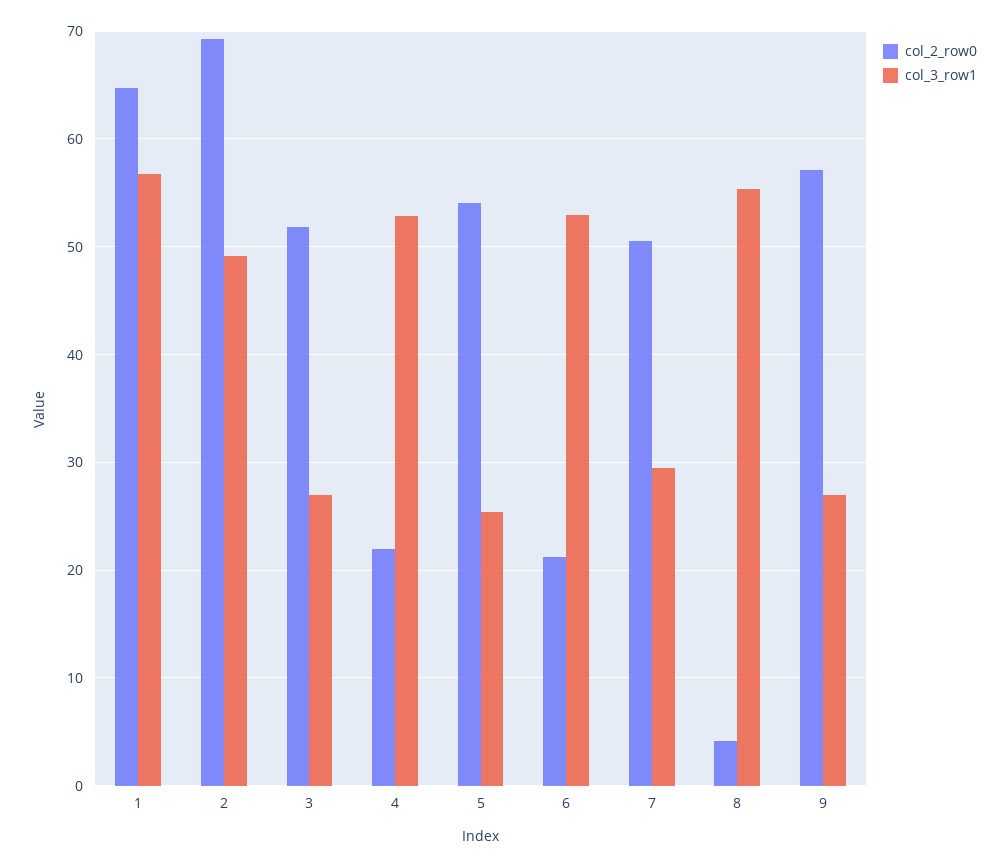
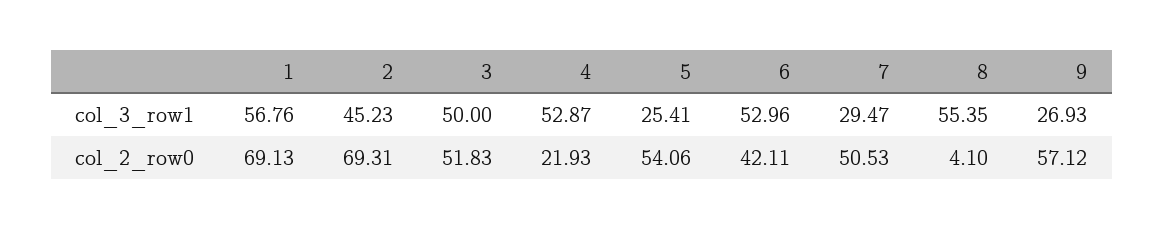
  {
    "col_2_row0": {
-     "1": 65,
+     "1": 69.13,
      "2": 69.31,
      "3": 51.83,
      "4": 21.93,
      "5": 54.06,
-     "6": 21,
+     "6": 42.11,
      "7": 50.53,
      "8": 4.1,
      "9": 57.12
    },
    "col_3_row1": {
      "1": 56.76,
-     "2": 49,
+     "2": 45.23,
-     "3": 27,
+     "3": 50,
      "4": 52.87,
      "5": 25.41,
      "6": 52.96,
      "7": 29.47,
      "8": 55.35,
      "9": 26.93
    }
  }

